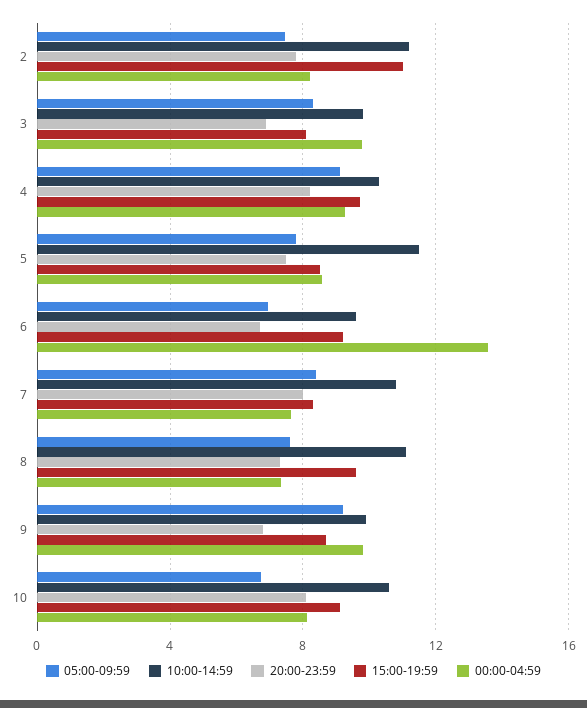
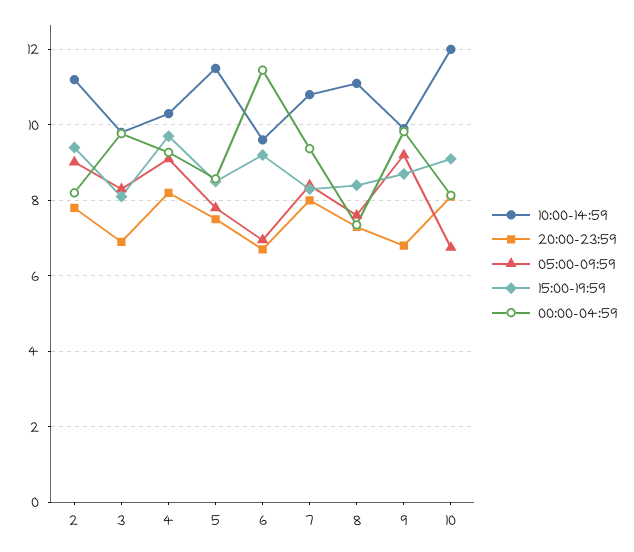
  {
    "05:00-09:59": {
-     "2": 7.5,
+     "2": 9,
      "3": 8.4,
      "4": 9.2,
      "5": 7.8,
      "6": 7,
      "7": 8.4,
      "8": 7.6,
      "9": 9.2,
      "10": 6.8
    },
    "10:00-14:59": {
      "2": 11.2,
      "3": 9.8,
      "4": 10.4,
      "5": 11.6,
      "6": 9.6,
      "7": 10.8,
      "8": 11.2,
      "9": 10,
-     "10": 10.5
+     "10": 12
    },
    "20:00-23:59": {
      "2": 7.8,
      "3": 7,
      "4": 8.2,
      "5": 7.6,
      "6": 6.8,
      "7": 8,
      "8": 7.4,
      "9": 6.8,
      "10": 8.2
    },
    "15:00-19:59": {
-     "2": 11,
+     "2": 9.4,
      "3": 8.2,
      "4": 9.8,
      "5": 8.6,
      "6": 9.2,
      "7": 8.4,
-     "8": 9.5,
+     "8": 8.4,
      "9": 8.8,
      "10": 9.2
    },
    "00:00-04:59": {
      "2": 8.2,
      "3": 9.8,
      "4": 9.2,
      "5": 8.6,
-     "6": 13.5,
+     "6": 11.4,
-     "7": 7.5,
+     "7": 9.4,
      "8": 7.4,
      "9": 9.8,
      "10": 8.2
    }
  }

